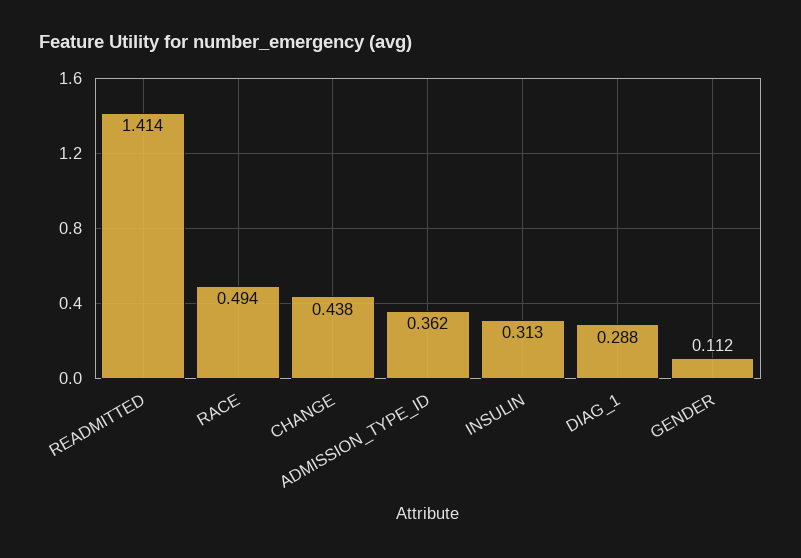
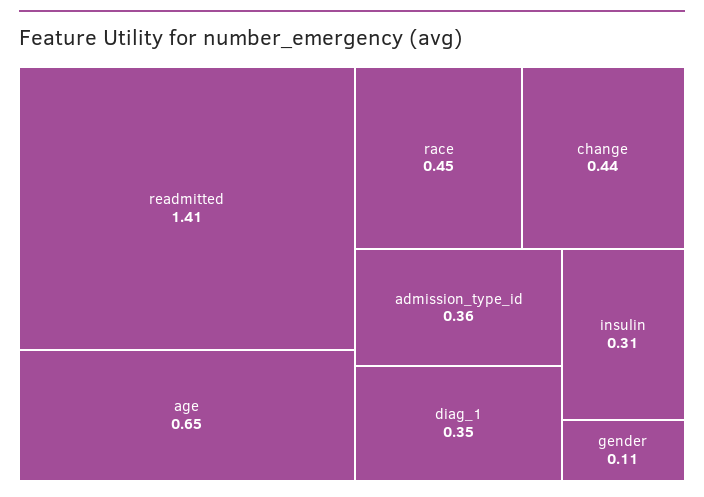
  {
    "READMITTED": 1.414,
-   "RACE": 0.494,
+   "RACE": 0.45,
    "CHANGE": 0.438,
    "ADMISSION_TYPE_ID": 0.362,
    "INSULIN": 0.313,
-   "DIAG_1": 0.288,
+   "DIAG_1": 0.35,
-   "GENDER": 0.112
+   "GENDER": 0.112,
+   "age": 0.65
  }

